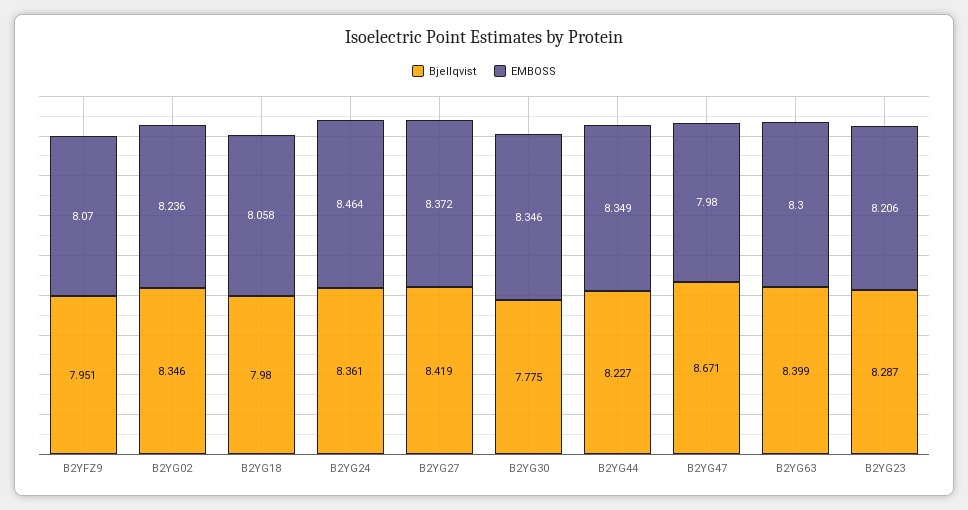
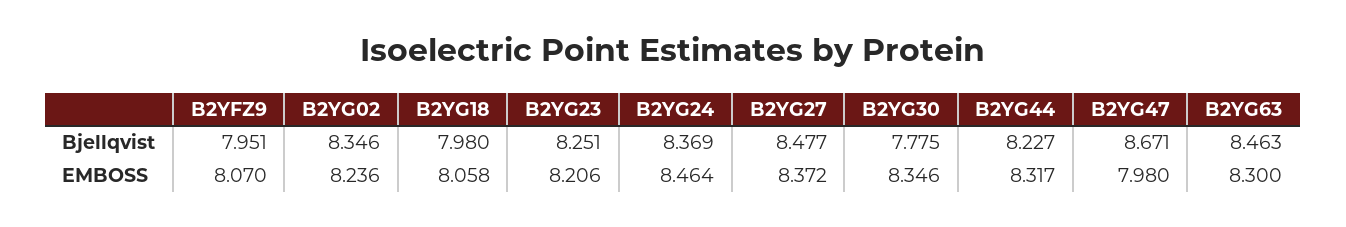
  {
    "Bjellqvist": {
      "B2YFZ9": 7.951,
      "B2YG02": 8.346,
      "B2YG18": 7.98,
-     "B2YG24": 8.361,
+     "B2YG24": 8.369,
-     "B2YG27": 8.419,
+     "B2YG27": 8.477,
      "B2YG30": 7.775,
      "B2YG44": 8.227,
      "B2YG47": 8.671,
-     "B2YG63": 8.399,
+     "B2YG63": 8.463,
-     "B2YG23": 8.287
+     "B2YG23": 8.251
    },
    "EMBOSS": {
      "B2YFZ9": 8.07,
      "B2YG02": 8.236,
      "B2YG18": 8.058,
      "B2YG24": 8.464,
      "B2YG27": 8.372,
      "B2YG30": 8.346,
-     "B2YG44": 8.349,
+     "B2YG44": 8.317,
      "B2YG47": 7.98,
      "B2YG63": 8.3,
      "B2YG23": 8.206
    }
  }

